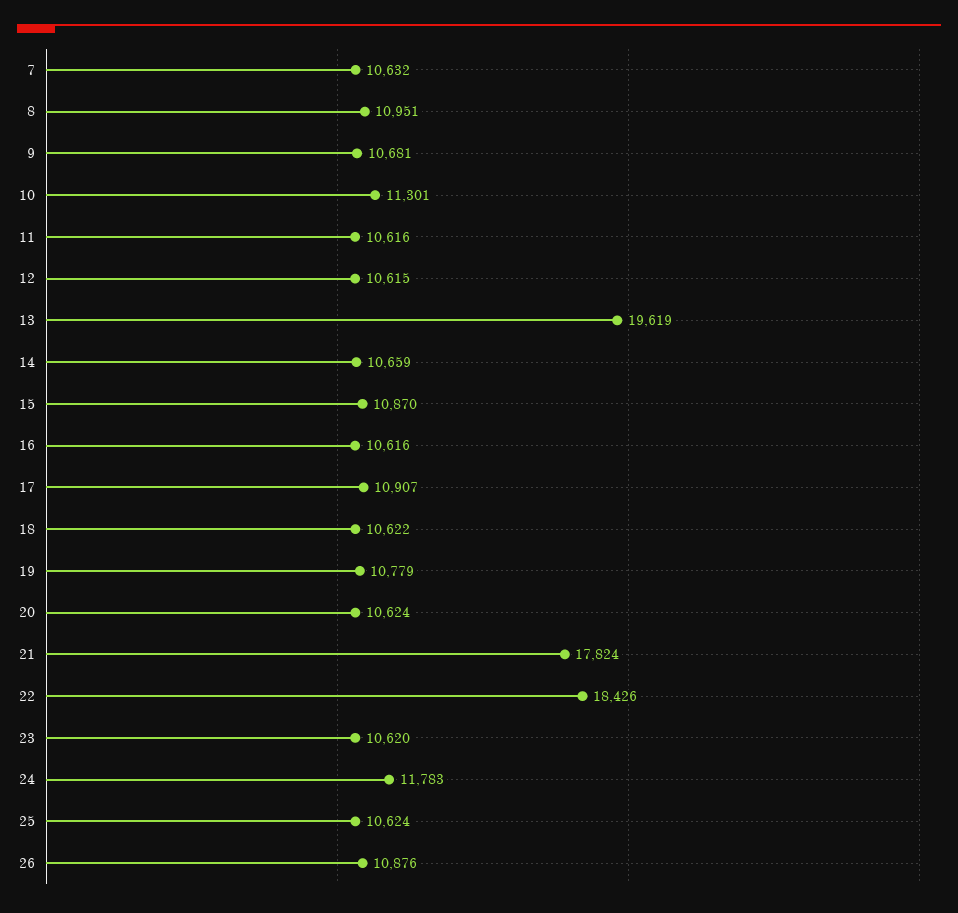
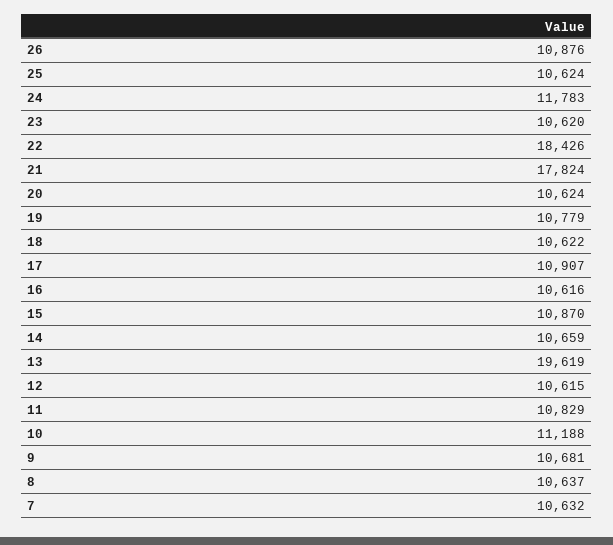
  {
    "7": 10632,
-   "8": 10951,
+   "8": 10637,
    "9": 10681,
-   "10": 11301,
+   "10": 11188,
-   "11": 10616,
+   "11": 10829,
    "12": 10615,
    "13": 19619,
    "14": 10659,
    "15": 10870,
    "16": 10616,
    "17": 10907,
    "18": 10622,
    "19": 10779,
    "20": 10624,
    "21": 17824,
    "22": 18426,
    "23": 10620,
    "24": 11783,
    "25": 10624,
    "26": 10876
  }

